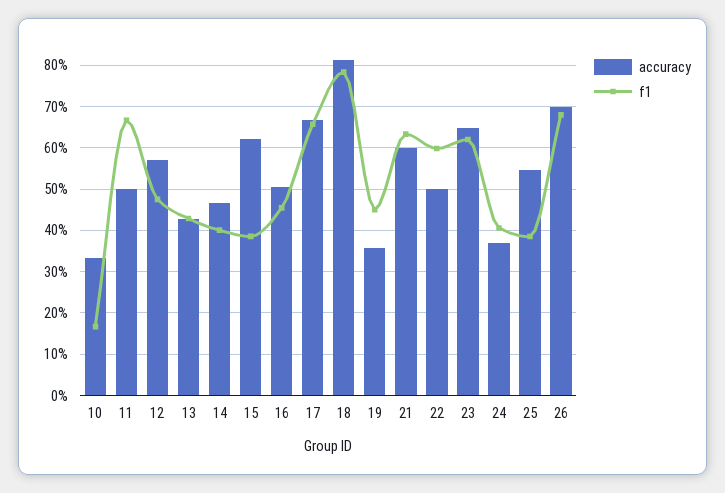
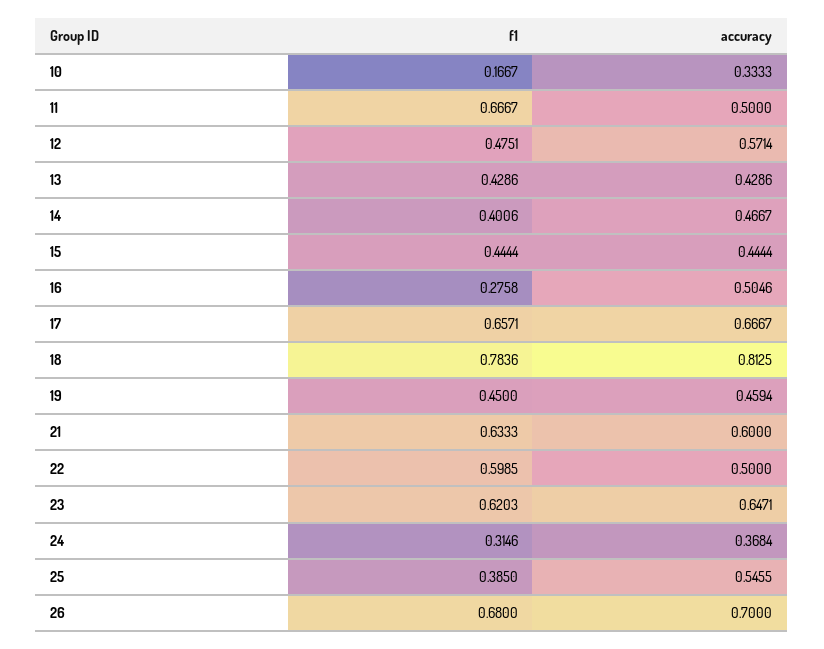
  {
    "accuracy": {
      "10": 0.3333,
      "11": 0.5,
      "12": 0.5714,
      "13": 0.4286,
      "14": 0.4667,
-     "15": 0.62,
+     "15": 0.4444,
      "16": 0.5046,
      "17": 0.6667,
      "18": 0.8125,
-     "19": 0.36,
+     "19": 0.4594,
      "21": 0.6,
      "22": 0.5,
      "23": 0.6471,
      "24": 0.3684,
      "25": 0.5455,
      "26": 0.7
    },
    "f1": {
      "10": 0.1667,
      "11": 0.6667,
      "12": 0.4751,
      "13": 0.4286,
      "14": 0.4006,
-     "15": 0.38,
+     "15": 0.4444,
-     "16": 0.46,
+     "16": 0.2758,
      "17": 0.6571,
      "18": 0.7836,
      "19": 0.45,
      "21": 0.6333,
      "22": 0.5985,
      "23": 0.6203,
-     "24": 0.4,
+     "24": 0.3146,
      "25": 0.385,
      "26": 0.68
    }
  }

